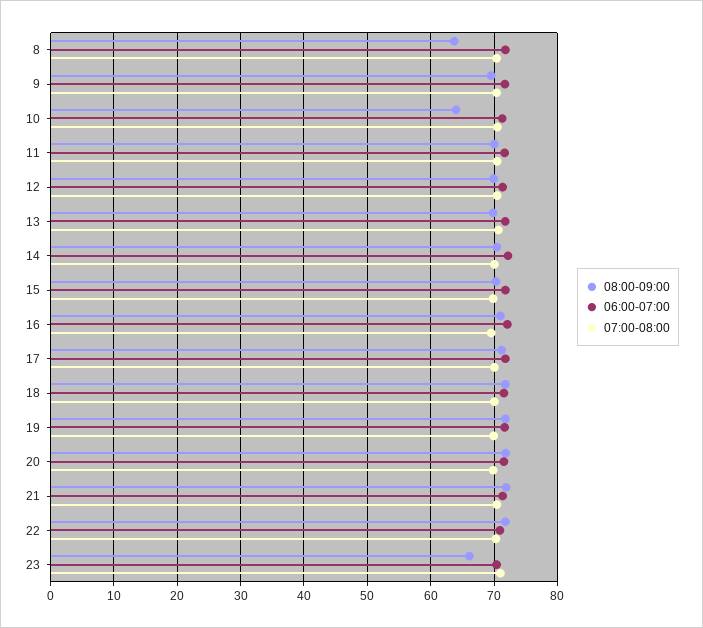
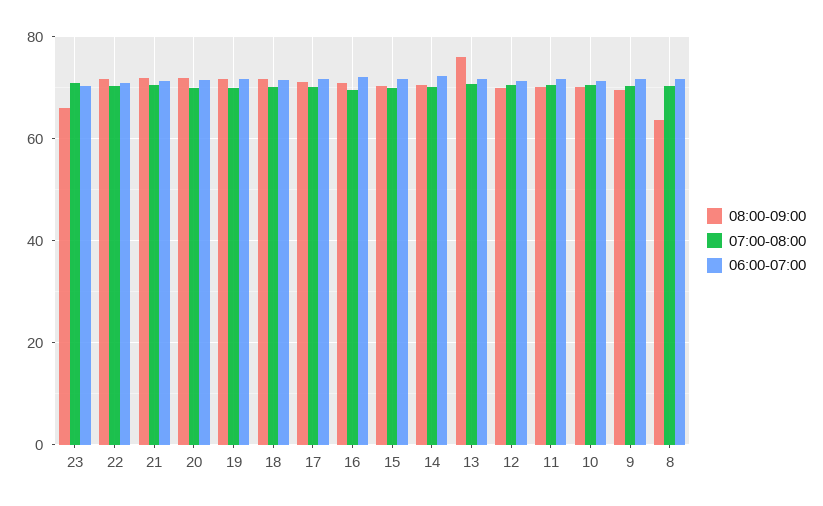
  {
    "08:00-09:00": {
      "8": 64,
      "9": 70,
-     "10": 64,
+     "10": 70,
      "11": 70,
      "12": 70,
-     "13": 70,
+     "13": 76,
      "14": 70,
      "15": 70,
      "16": 71,
      "17": 71,
      "18": 72,
      "19": 72,
      "20": 72,
      "21": 72,
      "22": 72,
      "23": 66
    },
    "06:00-07:00": {
      "8": 72,
      "9": 72,
      "10": 71,
      "11": 72,
      "12": 71,
      "13": 72,
      "14": 72,
      "15": 72,
      "16": 72,
      "17": 72,
      "18": 72,
      "19": 72,
      "20": 72,
      "21": 71,
      "22": 71,
      "23": 70
    },
    "07:00-08:00": {
      "8": 70,
      "9": 70,
      "10": 71,
      "11": 70,
      "12": 70,
      "13": 71,
      "14": 70,
      "15": 70,
      "16": 70,
      "17": 70,
      "18": 70,
      "19": 70,
      "20": 70,
      "21": 70,
      "22": 70,
      "23": 71
    }
  }

